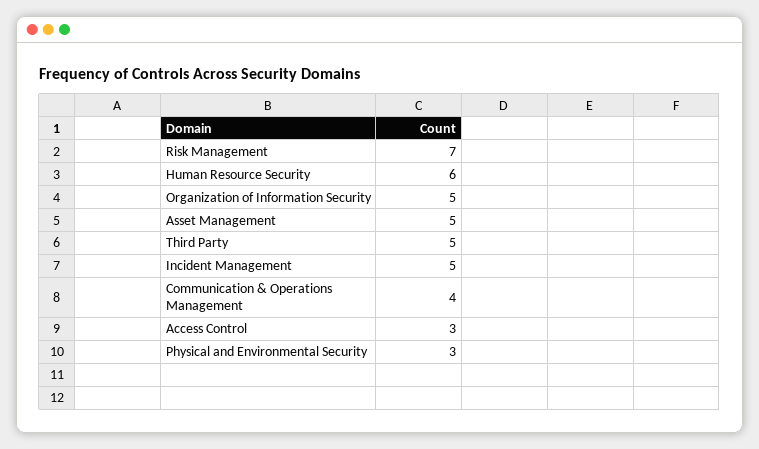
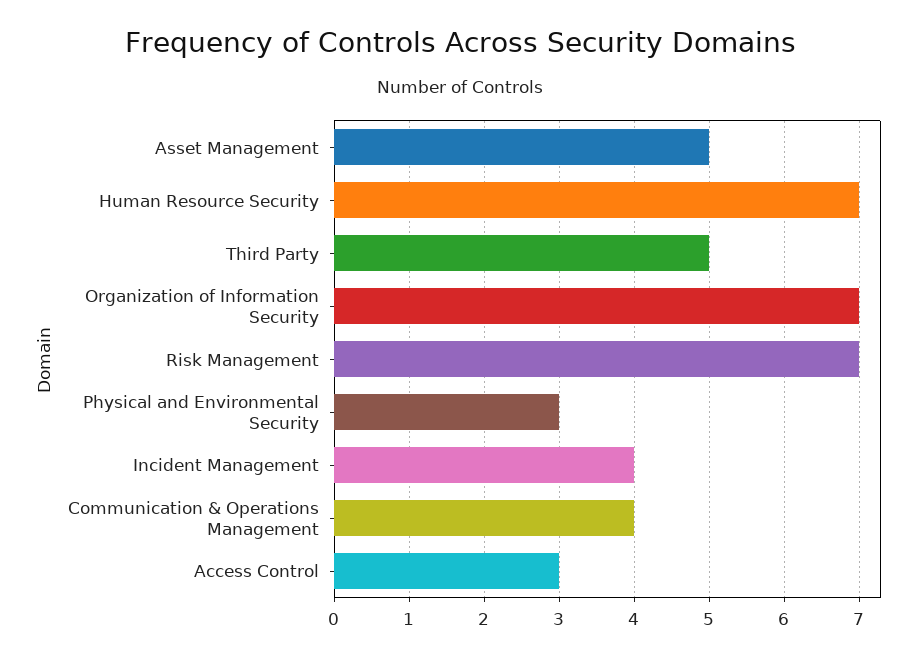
  {
    "Risk Management": 7,
-   "Human Resource Security": 6,
+   "Human Resource Security": 7,
-   "Organization of Information Security": 5,
+   "Organization of Information Security": 7,
    "Asset Management": 5,
    "Third Party": 5,
-   "Incident Management": 5,
+   "Incident Management": 4,
    "Communication & Operations Management": 4,
    "Access Control": 3,
    "Physical and Environmental Security": 3
  }

